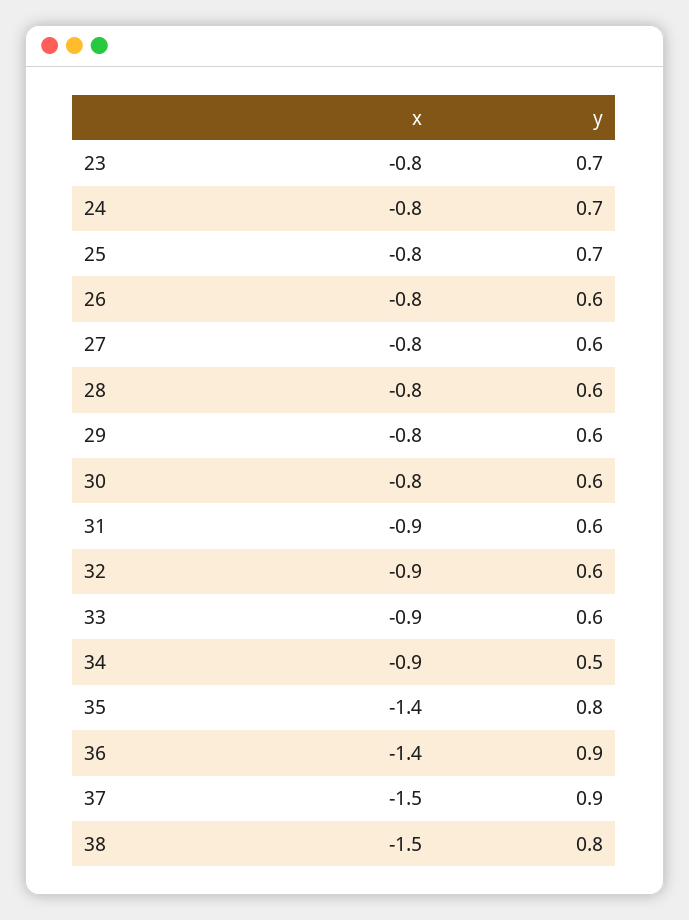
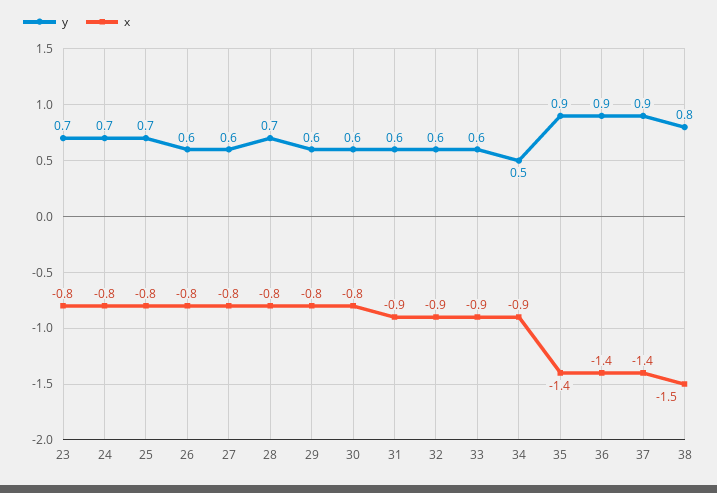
  {
    "x": {
      "23": -0.8,
      "24": -0.8,
      "25": -0.8,
      "26": -0.8,
      "27": -0.8,
      "28": -0.8,
      "29": -0.8,
      "30": -0.8,
      "31": -0.9,
      "32": -0.9,
      "33": -0.9,
      "34": -0.9,
      "35": -1.4,
      "36": -1.4,
-     "37": -1.5,
+     "37": -1.4,
      "38": -1.5
    },
    "y": {
      "23": 0.7,
      "24": 0.7,
      "25": 0.7,
      "26": 0.6,
      "27": 0.6,
-     "28": 0.6,
+     "28": 0.7,
      "29": 0.6,
      "30": 0.6,
      "31": 0.6,
      "32": 0.6,
      "33": 0.6,
      "34": 0.5,
-     "35": 0.8,
+     "35": 0.9,
      "36": 0.9,
      "37": 0.9,
      "38": 0.8
    }
  }

